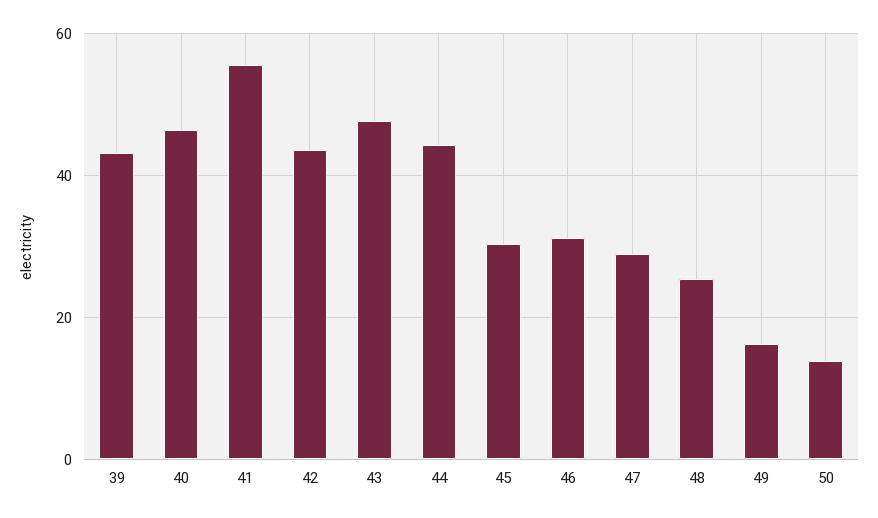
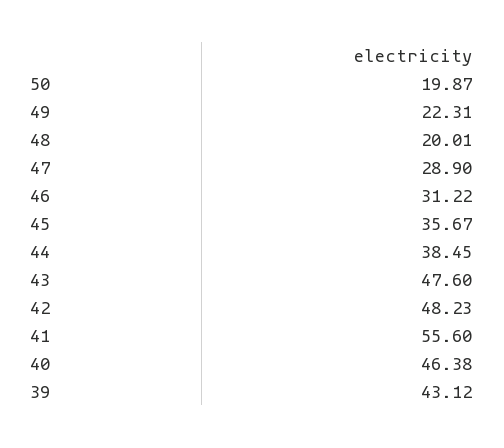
  {
    "39": 43.12,
    "40": 46.38,
    "41": 55.6,
-   "42": 44,
+   "42": 48.23,
    "43": 47.6,
-   "44": 44,
+   "44": 38.45,
-   "45": 30,
+   "45": 35.67,
    "46": 31.22,
    "47": 28.9,
-   "48": 26,
+   "48": 20.01,
-   "49": 16,
+   "49": 22.31,
-   "50": 14
+   "50": 19.87
  }

